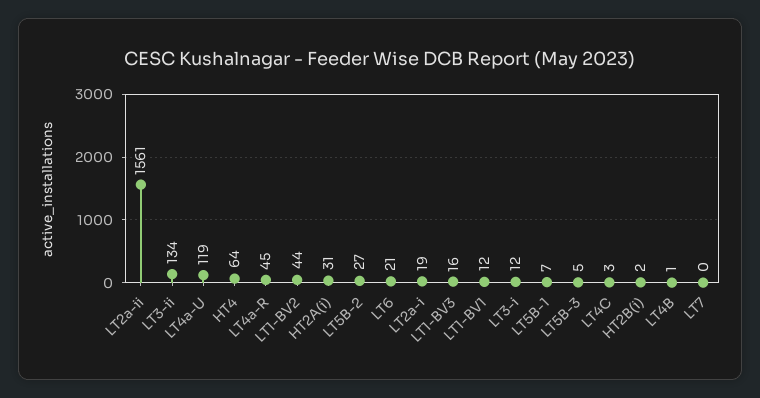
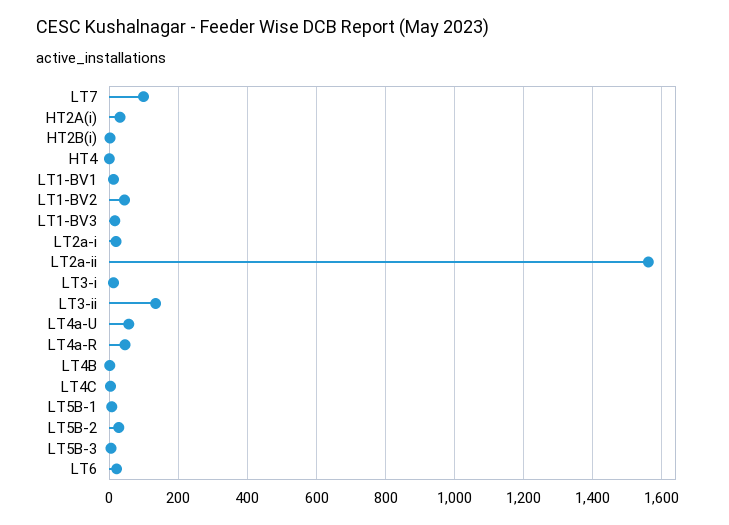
  {
    "LT2a-ii": 1561,
    "LT3-ii": 134,
-   "LT4a-U": 119,
+   "LT4a-U": 60,
-   "HT4": 64,
+   "HT4": 0,
    "LT4a-R": 45,
    "LT1-BV2": 44,
    "HT2A(i)": 31,
    "LT5B-2": 27,
    "LT6": 21,
    "LT2a-i": 19,
    "LT1-BV3": 16,
    "LT1-BV1": 12,
    "LT3-i": 12,
    "LT5B-1": 7,
    "LT5B-3": 5,
    "LT4C": 3,
    "HT2B(i)": 2,
    "LT4B": 1,
-   "LT7": 0
+   "LT7": 100
  }

